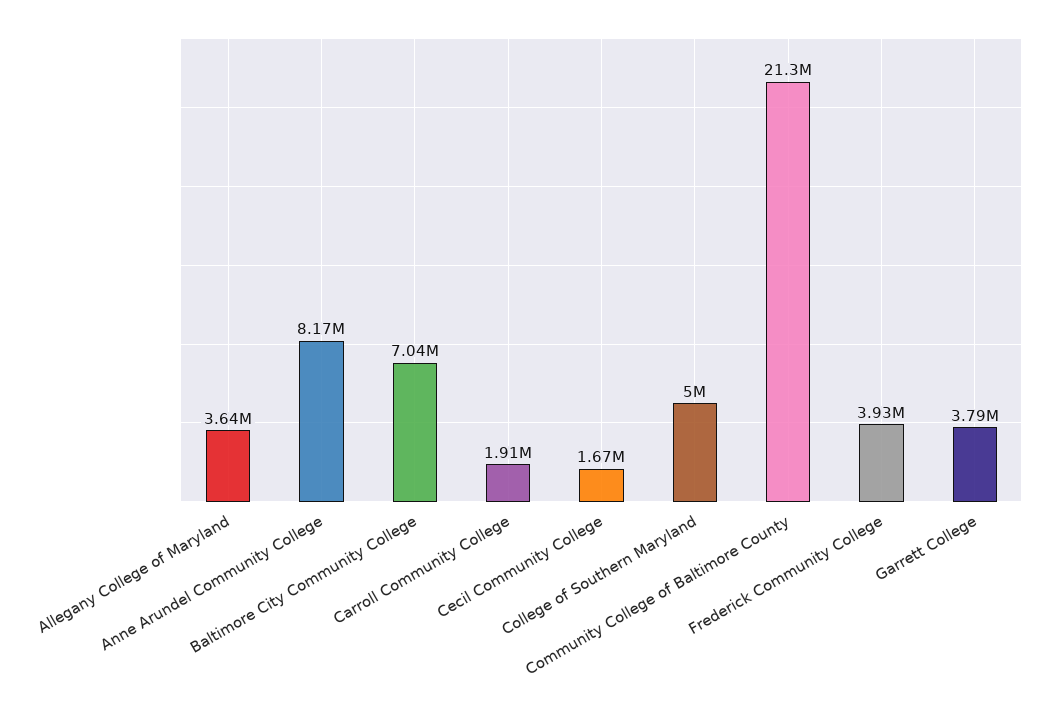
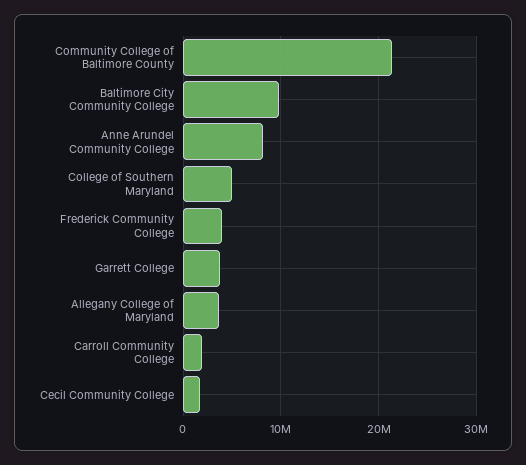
  {
    "Allegany College of Maryland": 3640000,
    "Anne Arundel Community College": 8170000,
-   "Baltimore City Community College": 7040000,
+   "Baltimore City Community College": 10000000,
    "Carroll Community College": 1910000,
    "Cecil Community College": 1670000,
    "College of Southern Maryland": 5000000,
    "Community College of Baltimore County": 21300000,
    "Frederick Community College": 3930000,
    "Garrett College": 3790000
  }

